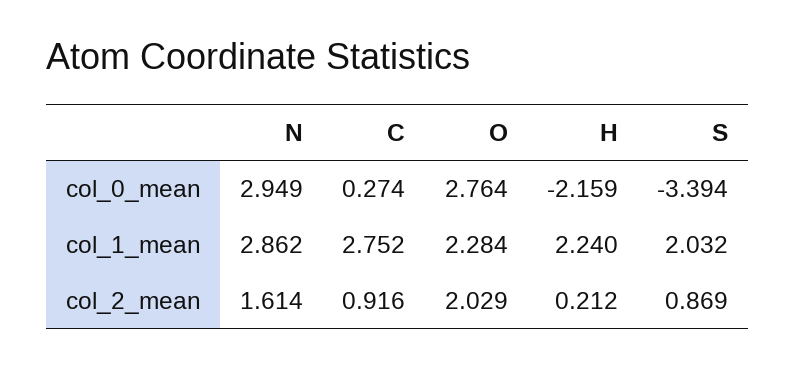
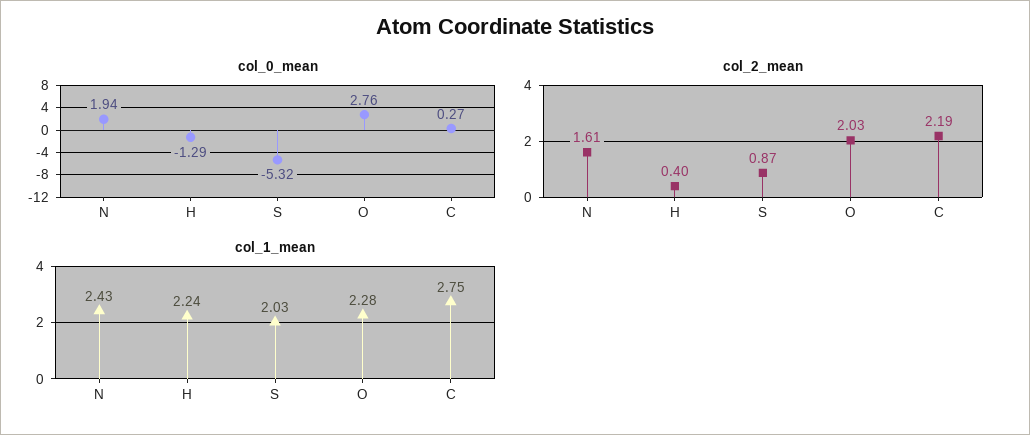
  {
    "col_0_mean": {
-     "N": 2.949,
+     "N": 1.94,
      "C": 0.274,
      "O": 2.764,
-     "H": -2.159,
+     "H": -1.29,
-     "S": -3.394
+     "S": -5.32
    },
    "col_1_mean": {
-     "N": 2.862,
+     "N": 2.43,
      "C": 2.752,
      "O": 2.284,
      "H": 2.24,
      "S": 2.032
    },
    "col_2_mean": {
      "N": 1.614,
-     "C": 0.916,
+     "C": 2.19,
      "O": 2.029,
-     "H": 0.212,
+     "H": 0.4,
      "S": 0.869
    }
  }

